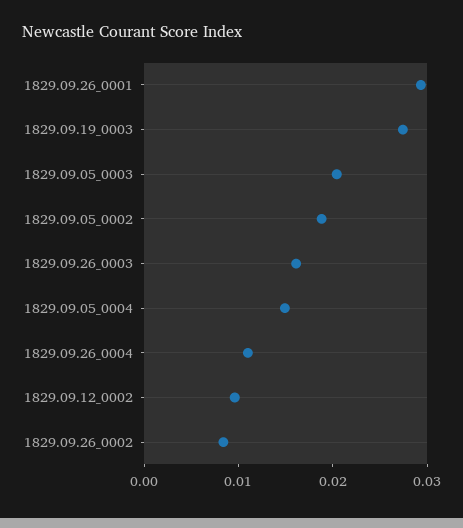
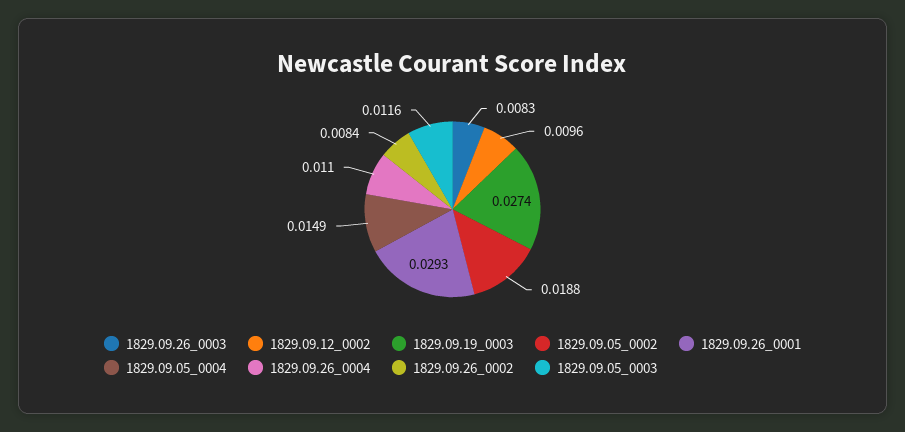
  {
    "1829.09.26_0001": 0.0293,
    "1829.09.19_0003": 0.0274,
-   "1829.09.05_0003": 0.02,
+   "1829.09.05_0003": 0.0116,
    "1829.09.05_0002": 0.0188,
-   "1829.09.26_0003": 0.016,
+   "1829.09.26_0003": 0.0083,
    "1829.09.05_0004": 0.0149,
    "1829.09.26_0004": 0.011,
    "1829.09.12_0002": 0.0096,
    "1829.09.26_0002": 0.0084
  }

